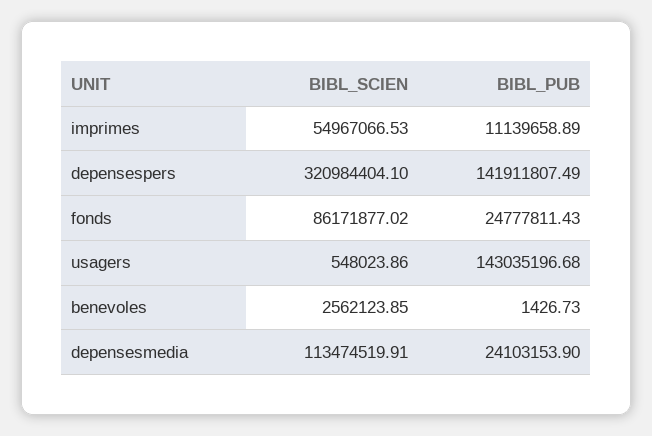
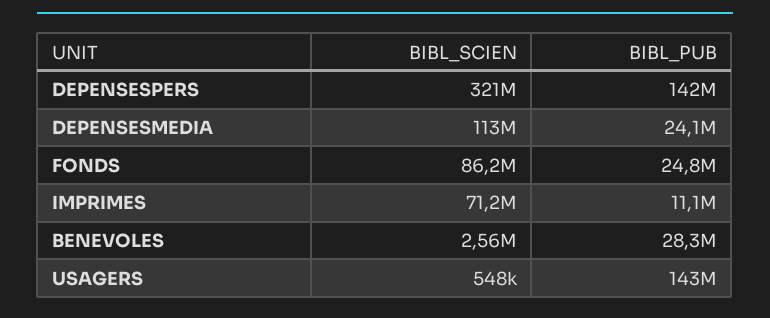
  {
    "BIBL_SCIEN": {
-     "imprimes": 54967066.53,
+     "imprimes": 71200000,
      "depensespers": 320984404.1,
      "fonds": 86171877.02,
      "usagers": 548023.86,
      "benevoles": 2562123.85,
      "depensesmedia": 113474519.91
    },
    "BIBL_PUB": {
      "imprimes": 11139658.89,
      "depensespers": 141911807.49,
      "fonds": 24777811.43,
      "usagers": 143035196.68,
-     "benevoles": 1426.73,
+     "benevoles": 28300000,
      "depensesmedia": 24103153.9
    }
  }

